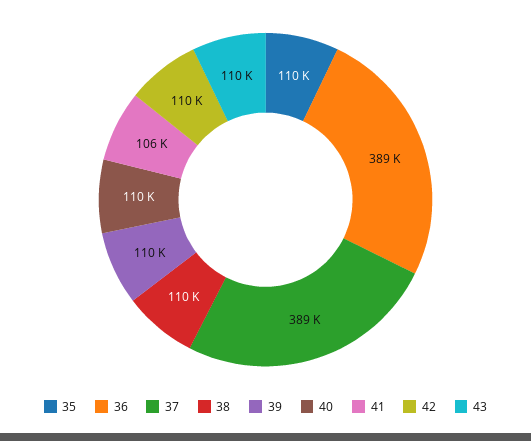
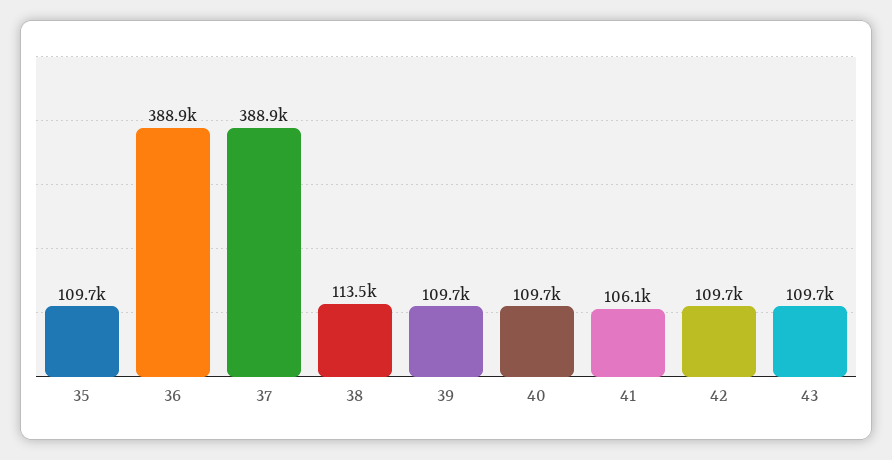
  {
    "35": 109700,
    "36": 388900,
    "37": 388900,
-   "38": 110000,
+   "38": 113500,
    "39": 109700,
    "40": 109700,
    "41": 106100,
    "42": 109700,
    "43": 109700
  }

